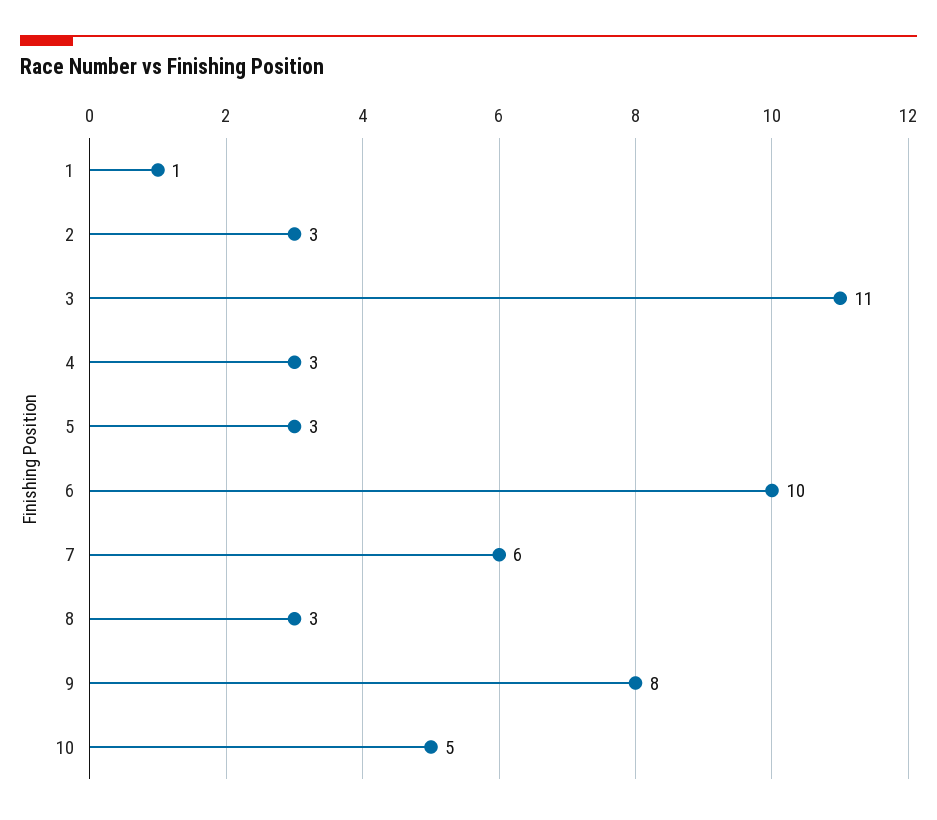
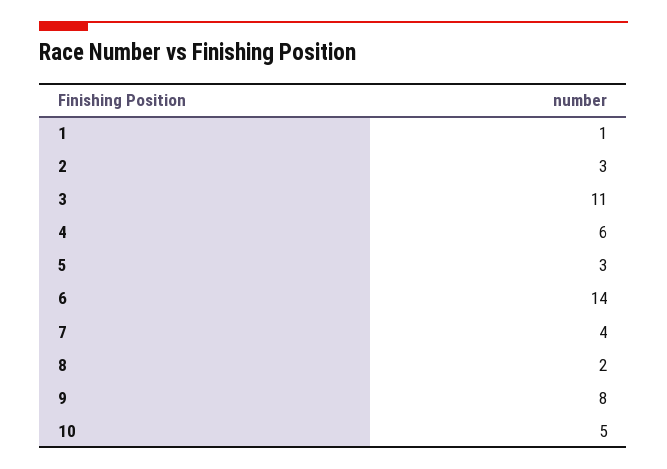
  {
    "1": 1,
    "2": 3,
    "3": 11,
-   "4": 3,
+   "4": 6,
    "5": 3,
-   "6": 10,
+   "6": 14,
-   "7": 6,
+   "7": 4,
-   "8": 3,
+   "8": 2,
    "9": 8,
    "10": 5
  }

